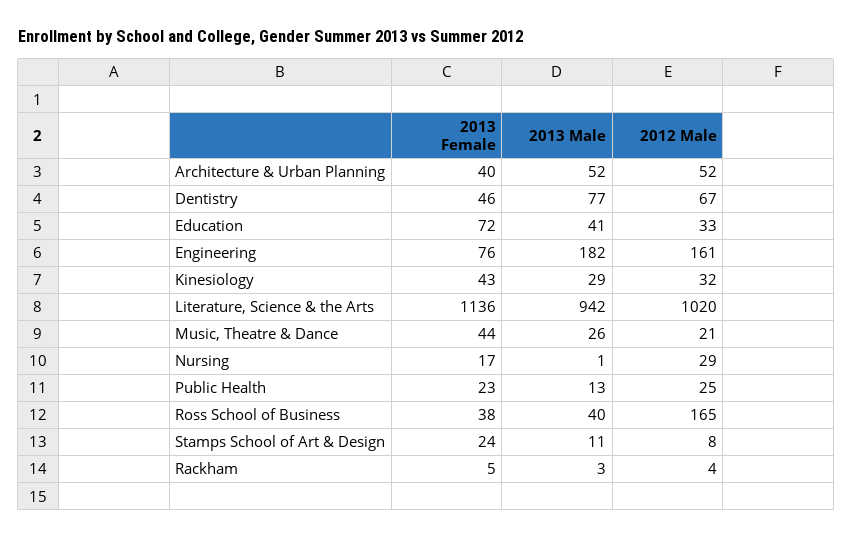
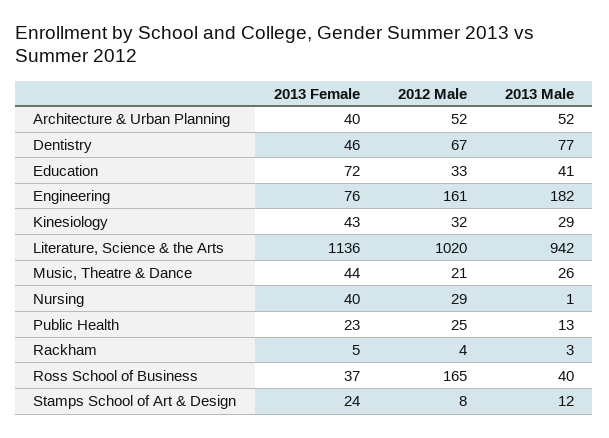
  {
    "2013 Female": {
      "Architecture & Urban Planning": 40,
      "Dentistry": 46,
      "Education": 72,
      "Engineering": 76,
      "Kinesiology": 43,
      "Literature, Science & the Arts": 1136,
      "Music, Theatre & Dance": 44,
-     "Nursing": 17,
+     "Nursing": 40,
      "Public Health": 23,
-     "Ross School of Business": 38,
+     "Ross School of Business": 37,
      "Stamps School of Art & Design": 24,
      "Rackham": 5
    },
    "2013 Male": {
      "Architecture & Urban Planning": 52,
      "Dentistry": 77,
      "Education": 41,
      "Engineering": 182,
      "Kinesiology": 29,
      "Literature, Science & the Arts": 942,
      "Music, Theatre & Dance": 26,
      "Nursing": 1,
      "Public Health": 13,
      "Ross School of Business": 40,
-     "Stamps School of Art & Design": 11,
+     "Stamps School of Art & Design": 12,
      "Rackham": 3
    },
    "2012 Male": {
      "Architecture & Urban Planning": 52,
      "Dentistry": 67,
      "Education": 33,
      "Engineering": 161,
      "Kinesiology": 32,
      "Literature, Science & the Arts": 1020,
      "Music, Theatre & Dance": 21,
      "Nursing": 29,
      "Public Health": 25,
      "Ross School of Business": 165,
      "Stamps School of Art & Design": 8,
      "Rackham": 4
    }
  }

